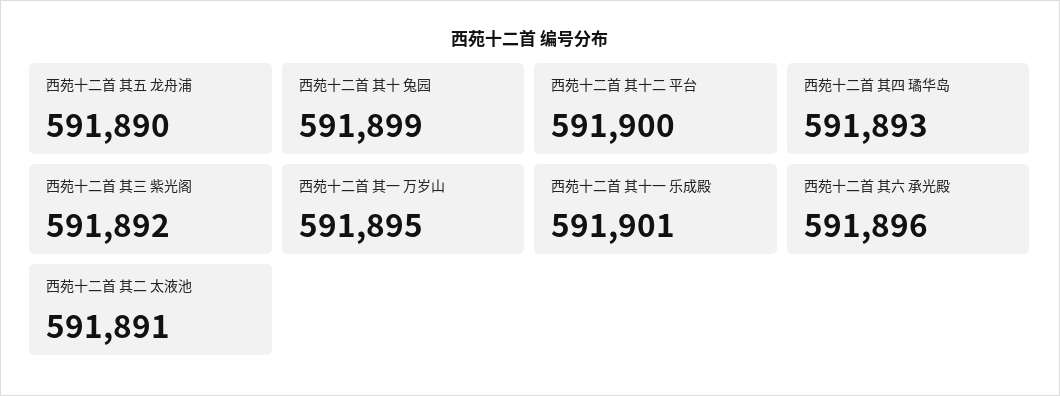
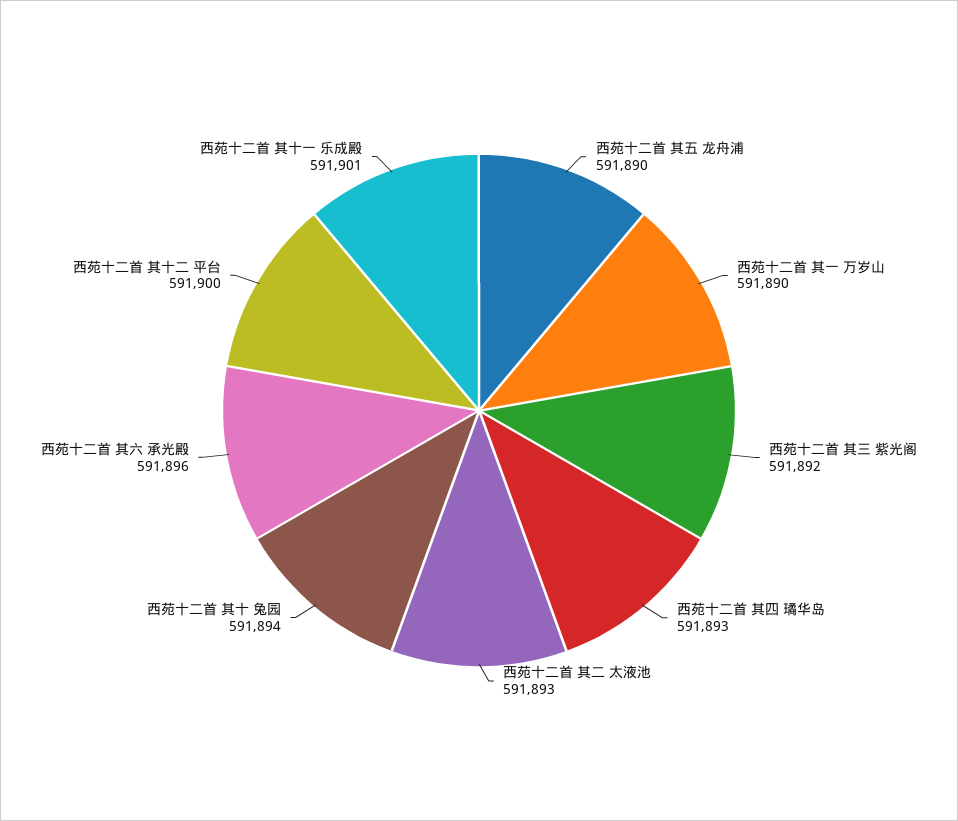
  {
    "西苑十二首 其五 龙舟浦": 591890,
-   "西苑十二首 其十 兔园": 591899,
+   "西苑十二首 其十 兔园": 591894,
    "西苑十二首 其十二 平台": 591900,
    "西苑十二首 其四 璚华岛": 591893,
    "西苑十二首 其三 紫光阁": 591892,
-   "西苑十二首 其一 万岁山": 591895,
+   "西苑十二首 其一 万岁山": 591890,
    "西苑十二首 其十一 乐成殿": 591901,
    "西苑十二首 其六 承光殿": 591896,
-   "西苑十二首 其二 太液池": 591891
+   "西苑十二首 其二 太液池": 591893
  }

